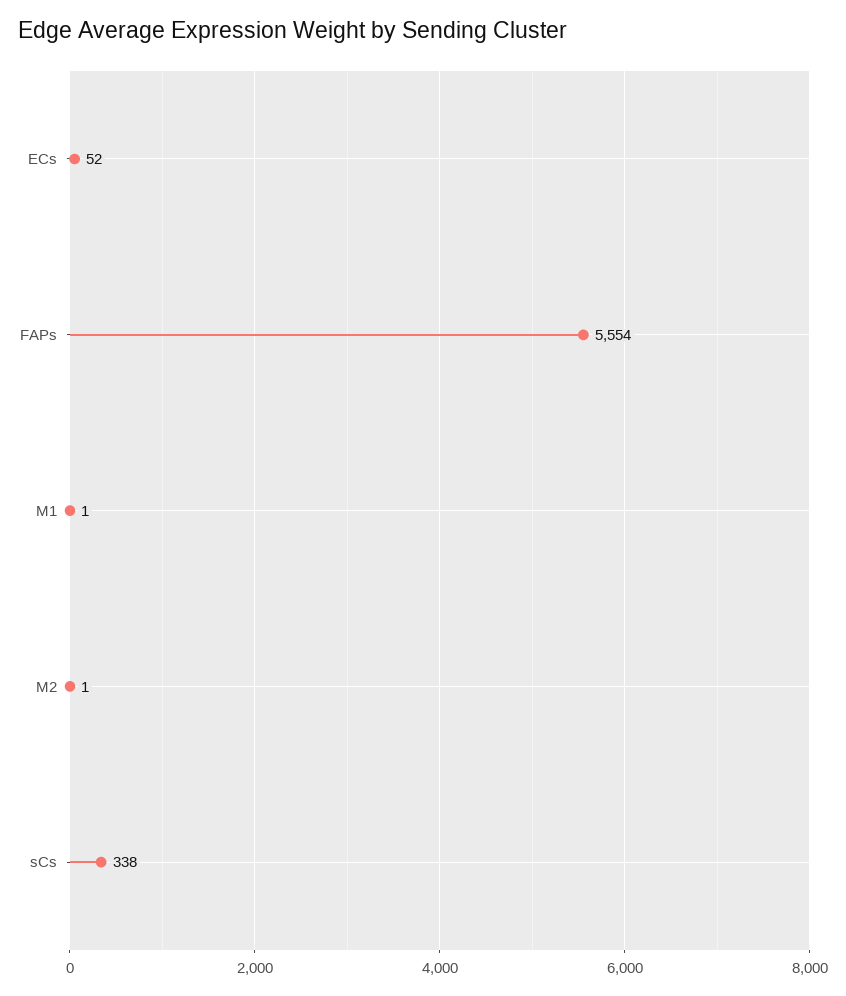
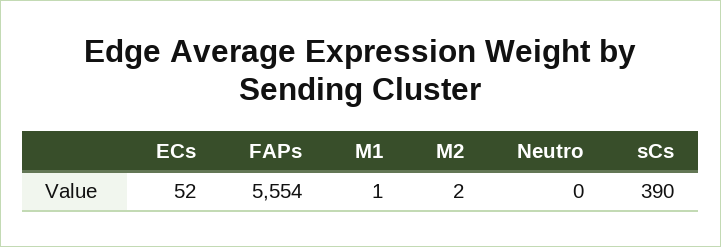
  {
    "ECs": 52,
    "FAPs": 5554,
    "M1": 1,
-   "M2": 1,
+   "M2": 2,
-   "sCs": 338
+   "sCs": 390,
+   "Neutro": 0
  }

